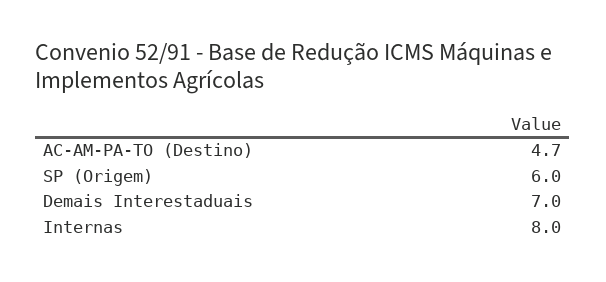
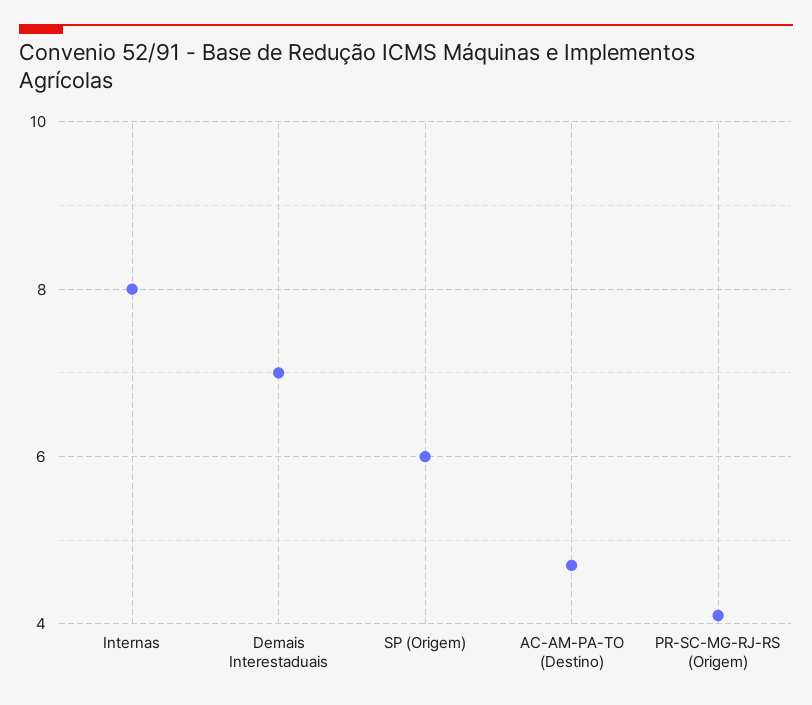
  {
    "AC-AM-PA-TO (Destino)": 4.7,
    "SP (Origem)": 6,
    "Demais Interestaduais": 7,
-   "Internas": 8
+   "Internas": 8,
+   "PR-SC-MG-RJ-RS (Origem)": 4
  }

